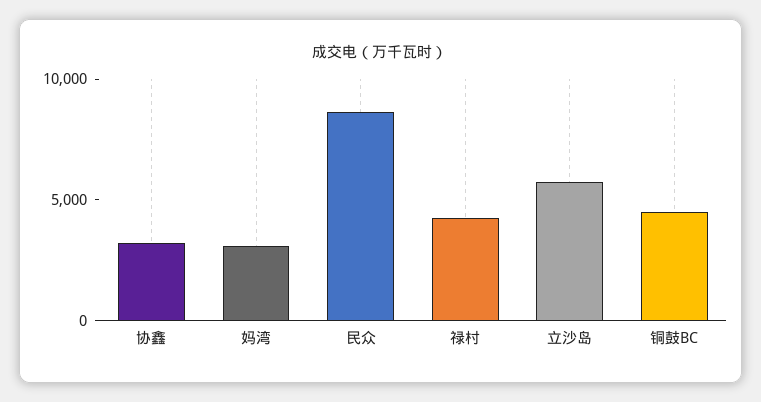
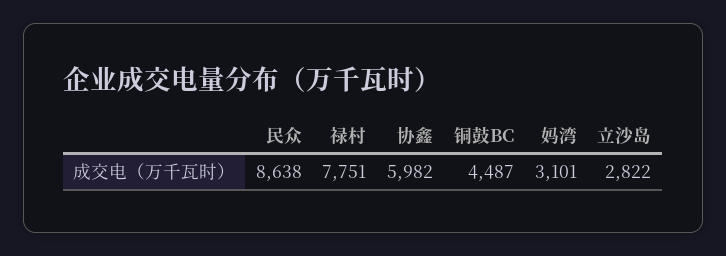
  {
-   "协鑫": 3000,
+   "协鑫": 5982,
    "妈湾": 3101,
    "民众": 8638,
-   "禄村": 4000,
+   "禄村": 7751,
-   "立沙岛": 6000,
+   "立沙岛": 2822,
    "铜鼓BC": 4487
  }

